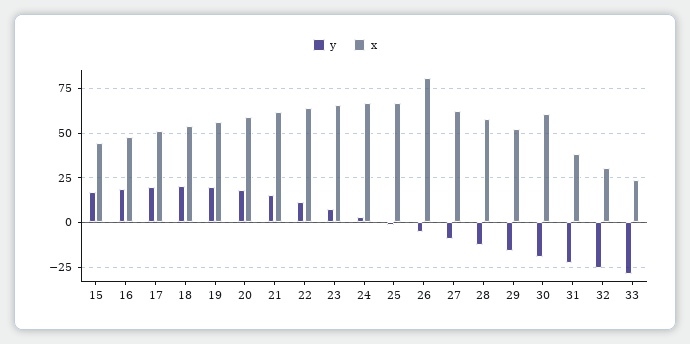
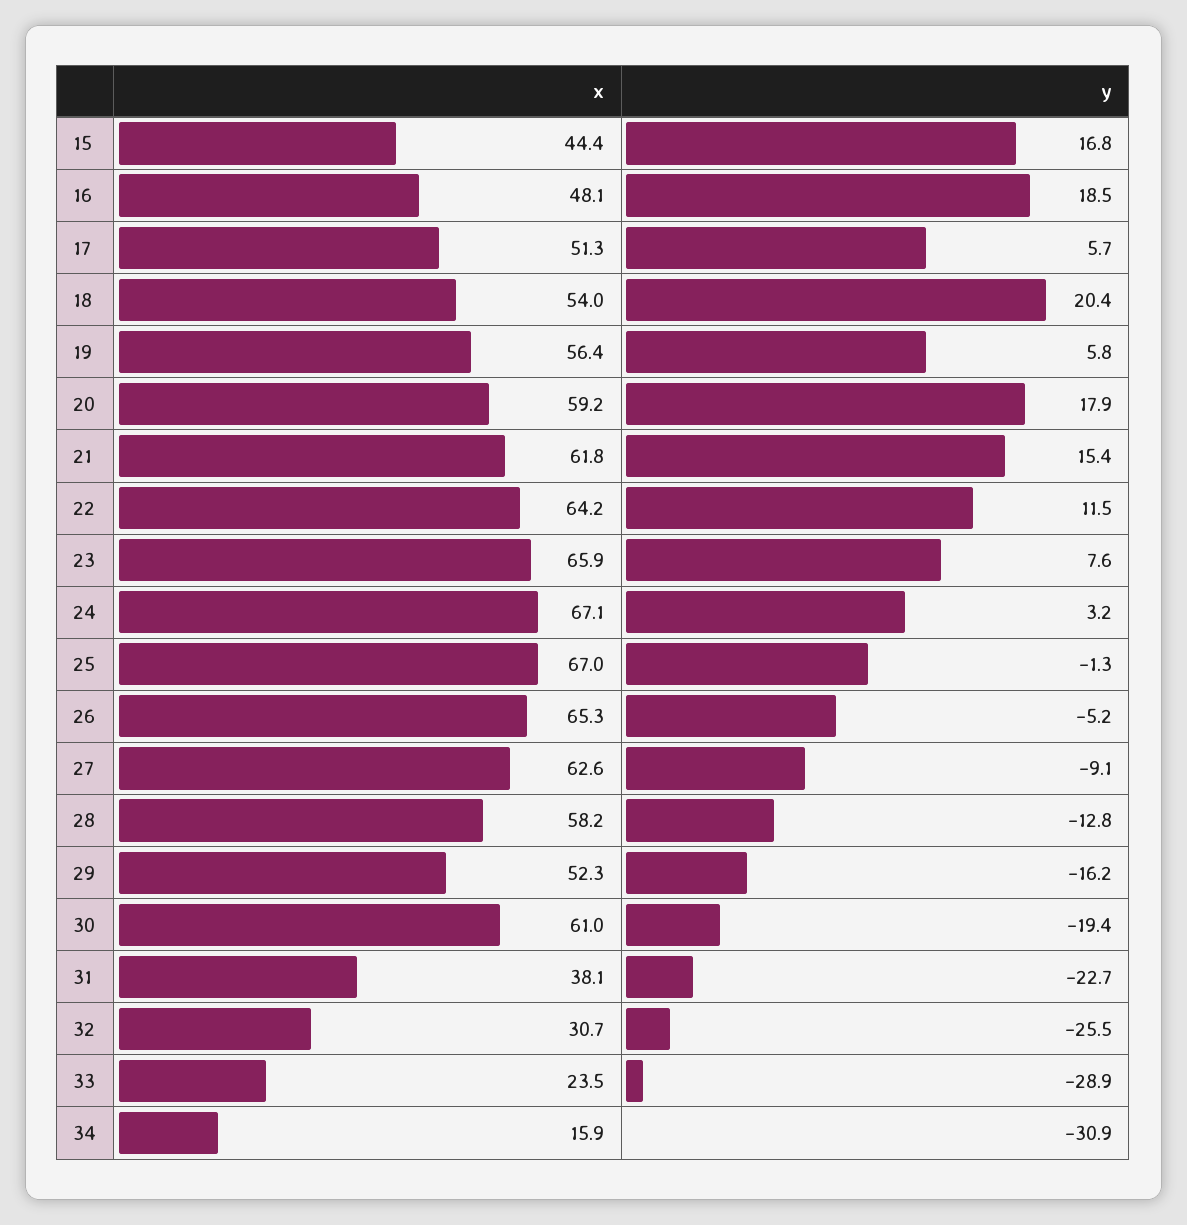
  {
    "y": {
      "15": 16.8,
      "16": 18.5,
-     "17": 20,
+     "17": 5.7,
      "18": 20.4,
-     "19": 20,
+     "19": 5.8,
      "20": 17.9,
      "21": 15.4,
      "22": 11.5,
      "23": 7.6,
      "24": 3.2,
      "25": -1.3,
      "26": -5.2,
      "27": -9.1,
      "28": -12.8,
      "29": -16.2,
      "30": -19.4,
      "31": -22.7,
      "32": -25.5,
-     "33": -28.9
+     "33": -28.9,
+     "34": -30.9
    },
    "x": {
      "15": 44.4,
      "16": 48.1,
      "17": 51.3,
      "18": 54,
      "19": 56.4,
      "20": 59.2,
      "21": 61.8,
      "22": 64.2,
      "23": 65.9,
      "24": 67.1,
      "25": 67,
-     "26": 80,
+     "26": 65.3,
      "27": 62.6,
      "28": 58.2,
      "29": 52.3,
      "30": 61,
      "31": 38.1,
      "32": 30.7,
-     "33": 23.5
+     "33": 23.5,
+     "34": 15.9
    }
  }

